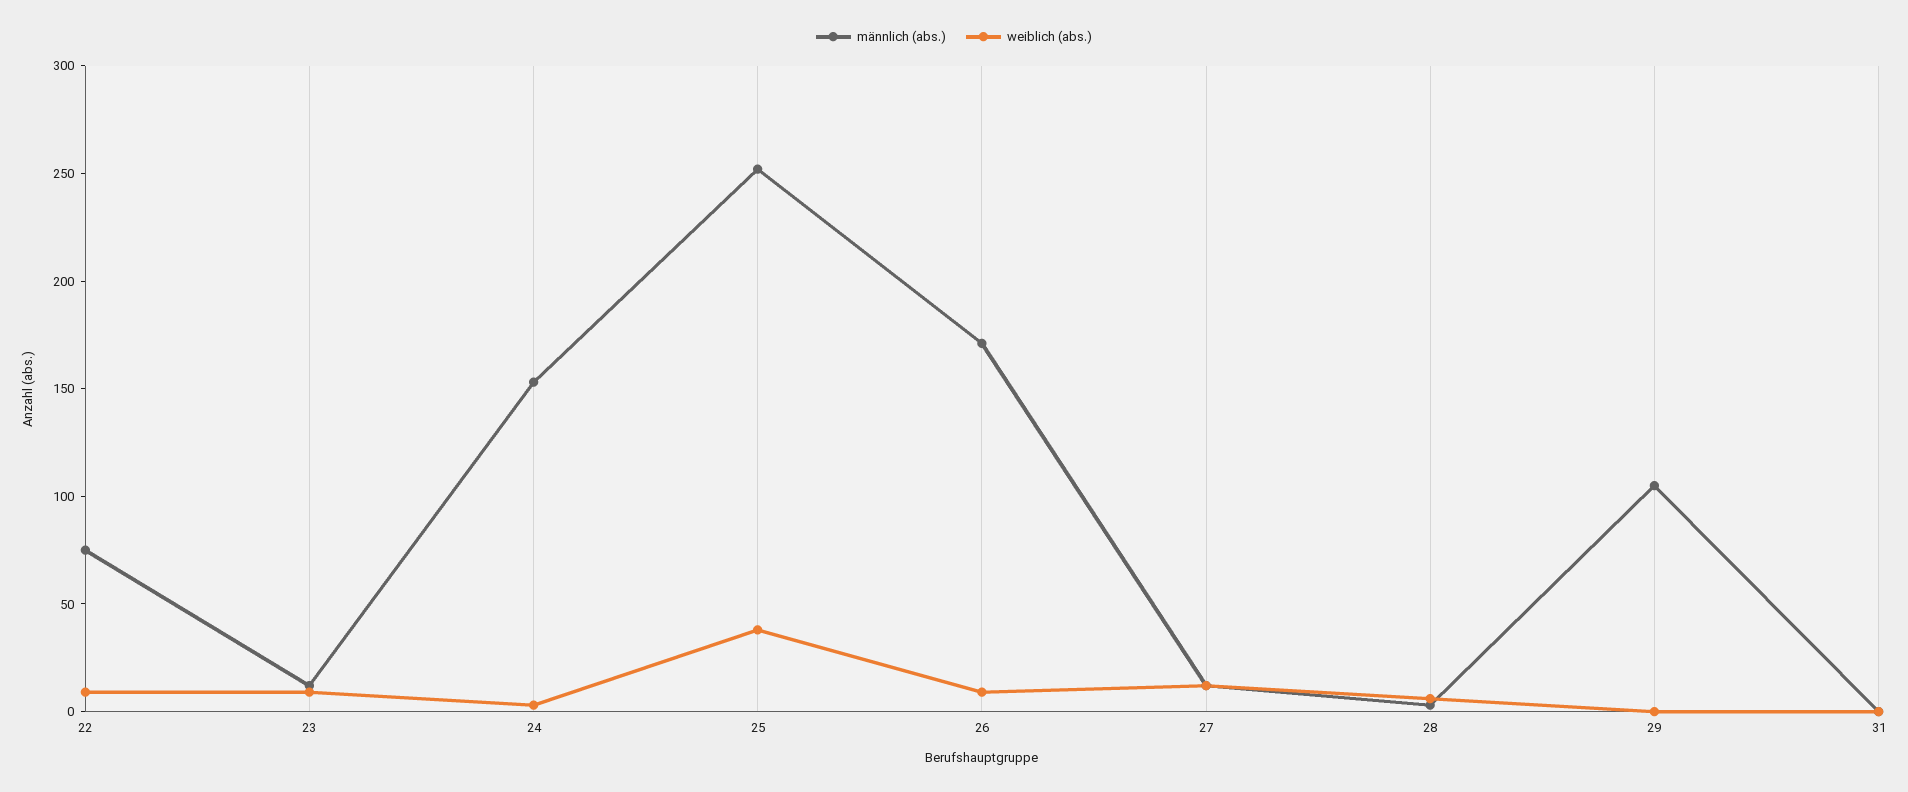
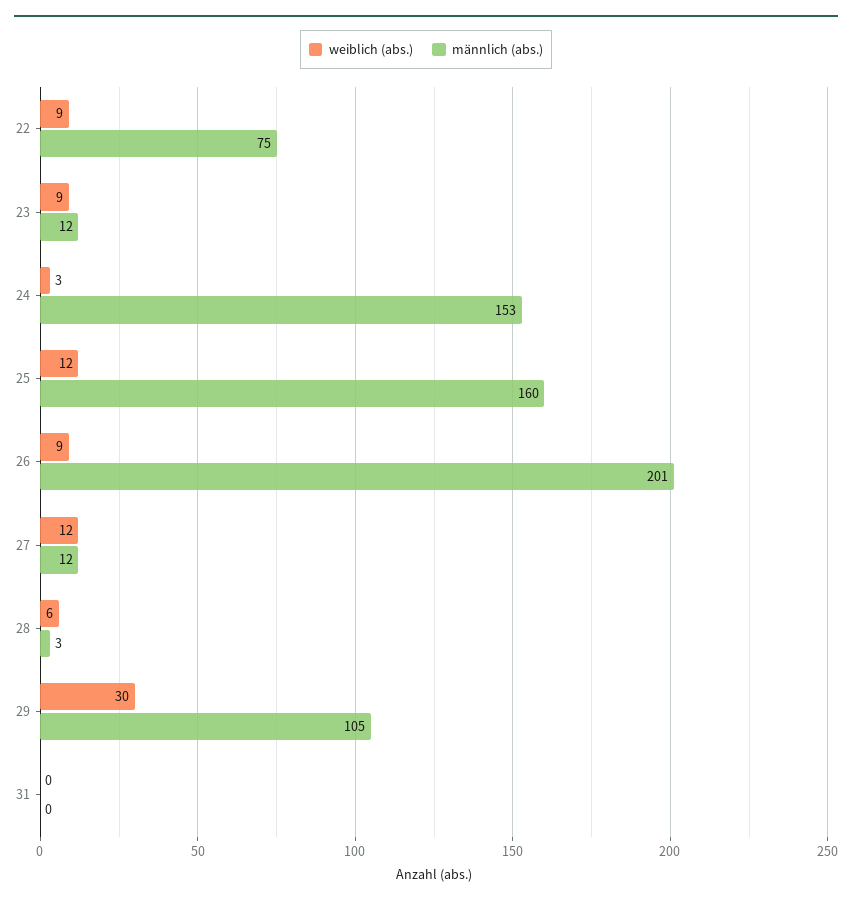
  {
    "männlich (abs.)": {
      "22": 75,
      "23": 12,
      "24": 153,
-     "25": 250,
+     "25": 160,
-     "26": 170,
+     "26": 201,
      "27": 12,
      "28": 3,
      "29": 105,
      "31": 0
    },
    "weiblich (abs.)": {
      "22": 9,
      "23": 9,
      "24": 3,
-     "25": 40,
+     "25": 12,
      "26": 9,
      "27": 12,
      "28": 6,
-     "29": 0,
+     "29": 30,
      "31": 0
    }
  }

